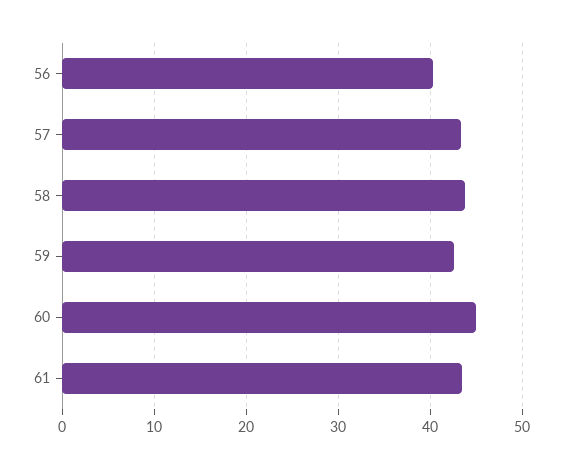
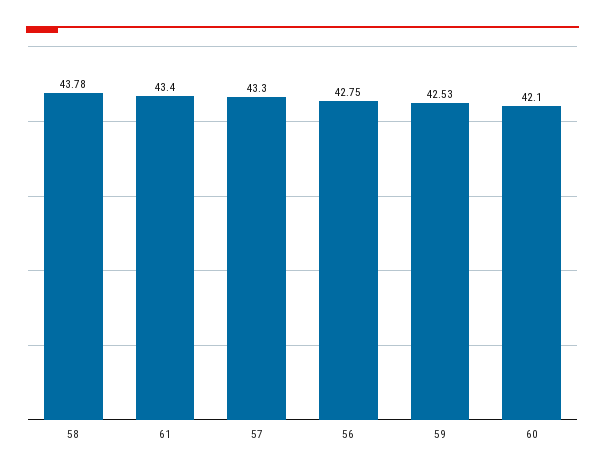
  {
-   "56": 40,
+   "56": 42.75,
    "57": 43.3,
    "58": 43.78,
    "59": 42.53,
-   "60": 45,
+   "60": 42.1,
    "61": 43.4
  }

